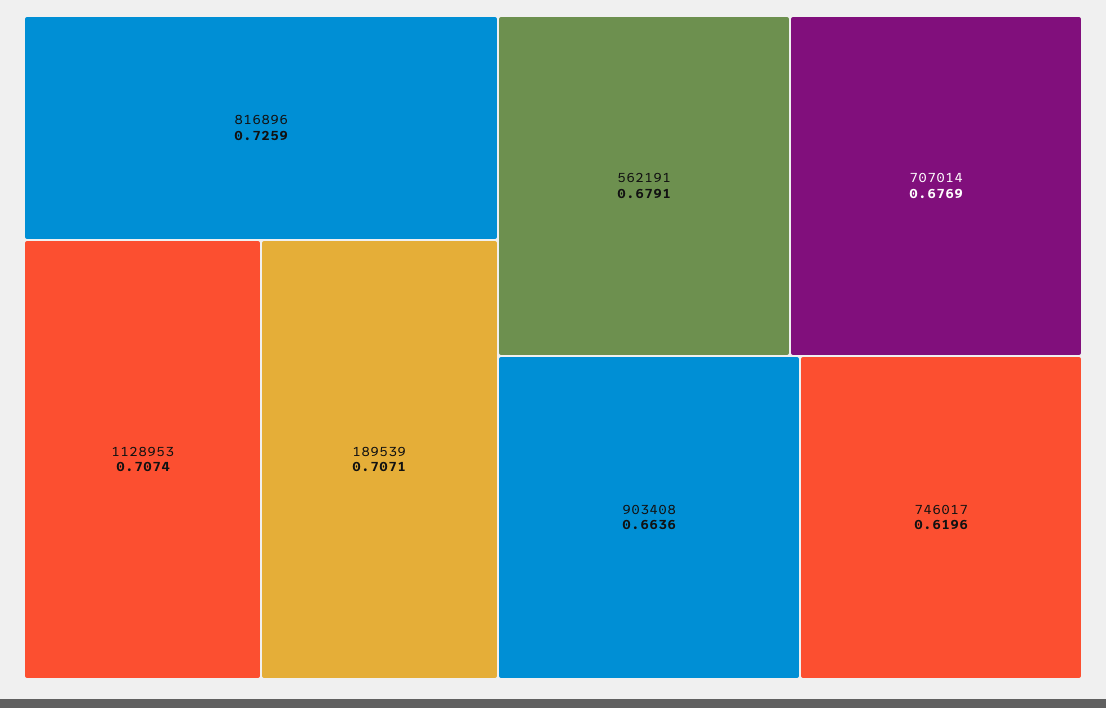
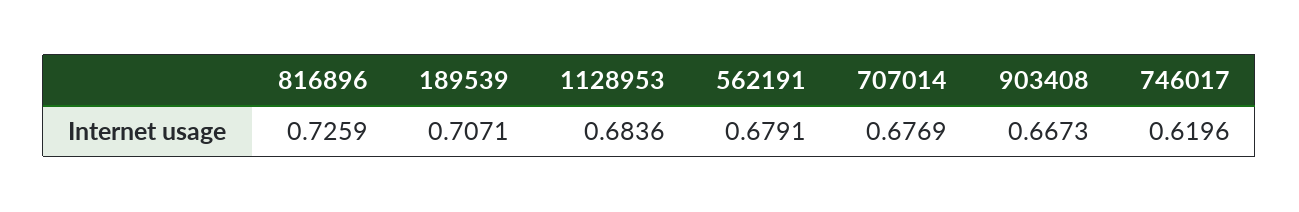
  {
    "816896": 0.7259,
-   "1128953": 0.7074,
+   "1128953": 0.6836,
    "189539": 0.7071,
    "562191": 0.6791,
    "707014": 0.6769,
-   "903408": 0.6636,
+   "903408": 0.6673,
    "746017": 0.6196
  }

